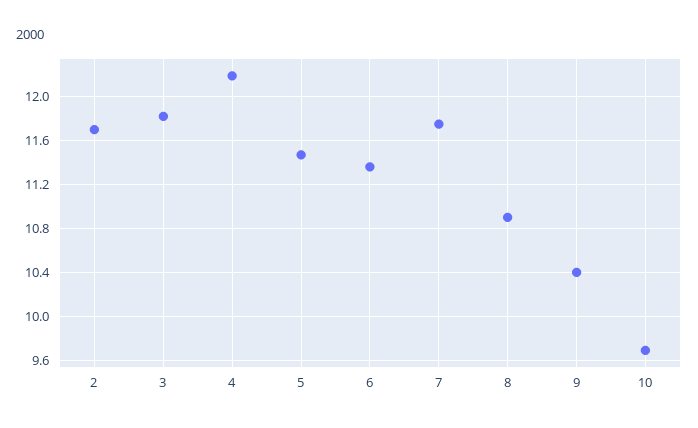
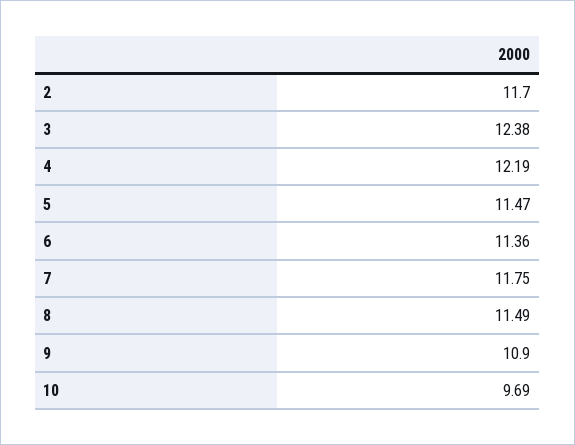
  {
    "2": 11.7,
-   "3": 11.8,
+   "3": 12.38,
    "4": 12.19,
    "5": 11.47,
    "6": 11.36,
    "7": 11.75,
-   "8": 10.9,
+   "8": 11.49,
-   "9": 10.4,
+   "9": 10.9,
    "10": 9.69
  }

